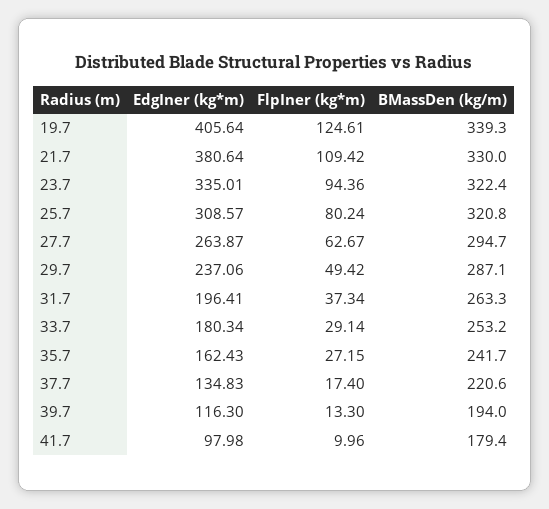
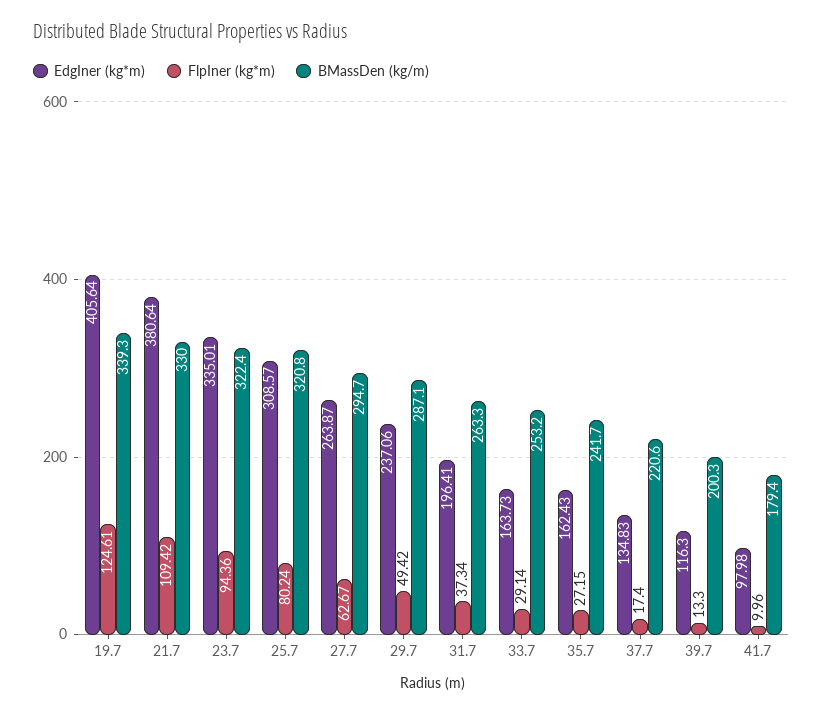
  {
    "EdgIner (kg*m)": {
      "19.7": 405.64,
      "21.7": 380.64,
      "23.7": 335.01,
      "25.7": 308.57,
      "27.7": 263.87,
      "29.7": 237.06,
      "31.7": 196.41,
-     "33.7": 180.34,
+     "33.7": 163.73,
      "35.7": 162.43,
      "37.7": 134.83,
      "39.7": 116.3,
      "41.7": 97.98
    },
    "FlpIner (kg*m)": {
      "19.7": 124.61,
      "21.7": 109.42,
      "23.7": 94.36,
      "25.7": 80.24,
      "27.7": 62.67,
      "29.7": 49.42,
      "31.7": 37.34,
      "33.7": 29.14,
      "35.7": 27.15,
      "37.7": 17.4,
      "39.7": 13.3,
      "41.7": 9.96
    },
    "BMassDen (kg/m)": {
      "19.7": 339.3,
      "21.7": 330,
      "23.7": 322.4,
      "25.7": 320.8,
      "27.7": 294.7,
      "29.7": 287.1,
      "31.7": 263.3,
      "33.7": 253.2,
      "35.7": 241.7,
      "37.7": 220.6,
-     "39.7": 194,
+     "39.7": 200.3,
      "41.7": 179.4
    }
  }

